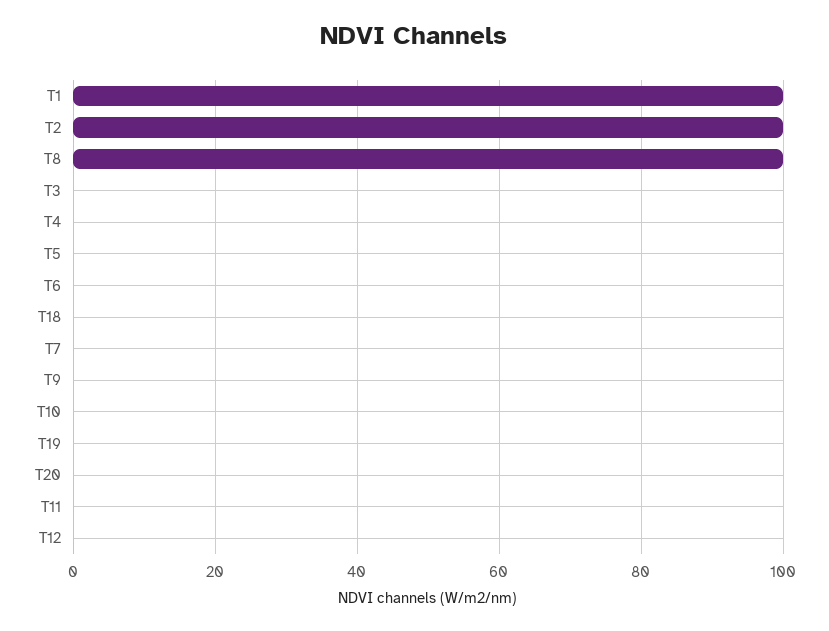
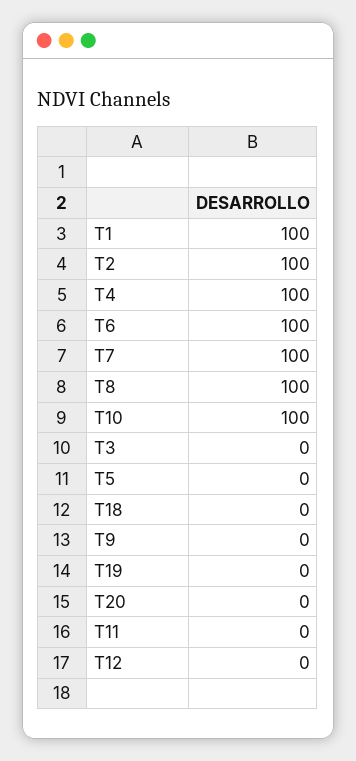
  {
    "T1": 100,
    "T2": 100,
    "T8": 100,
    "T3": 0,
-   "T4": 0,
+   "T4": 100,
    "T5": 0,
-   "T6": 0,
+   "T6": 100,
    "T18": 0,
-   "T7": 0,
+   "T7": 100,
    "T9": 0,
-   "T10": 0,
+   "T10": 100,
    "T19": 0,
    "T20": 0,
    "T11": 0,
    "T12": 0
  }

